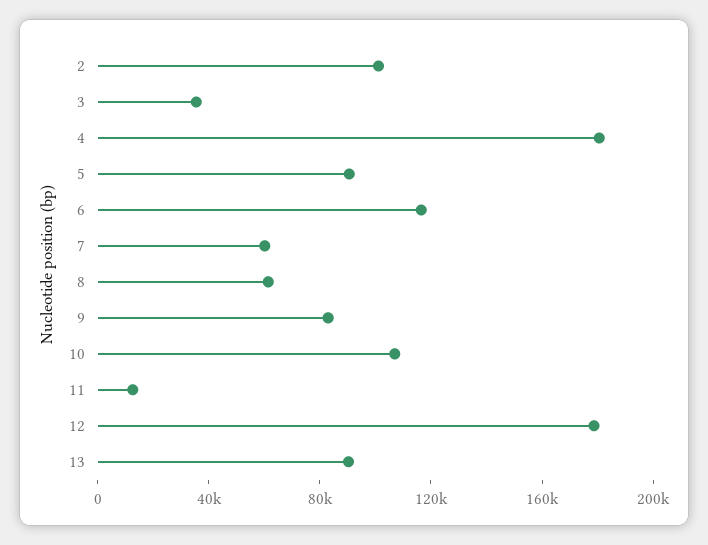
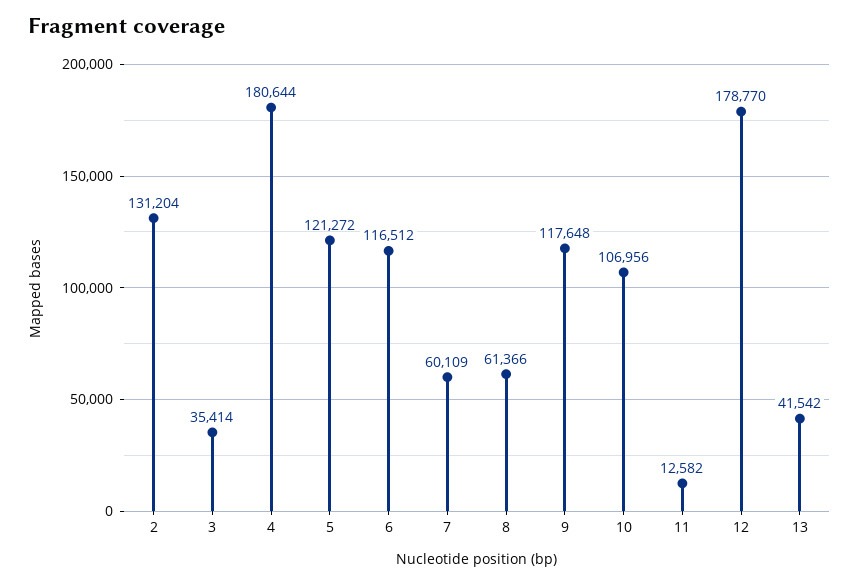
  {
-   "2": 100000,
+   "2": 131204,
    "3": 35414,
    "4": 180644,
-   "5": 90000,
+   "5": 121272,
    "6": 116512,
    "7": 60109,
    "8": 61366,
-   "9": 80000,
+   "9": 117648,
    "10": 106956,
    "11": 12582,
    "12": 178770,
-   "13": 90000
+   "13": 41542
  }

